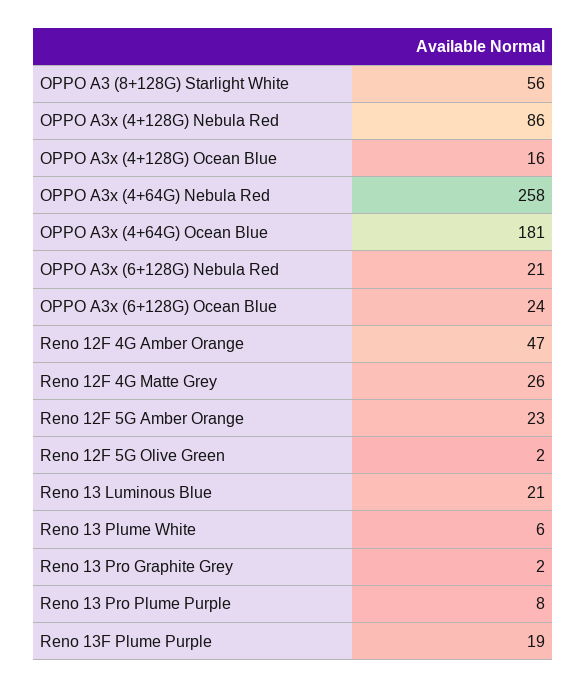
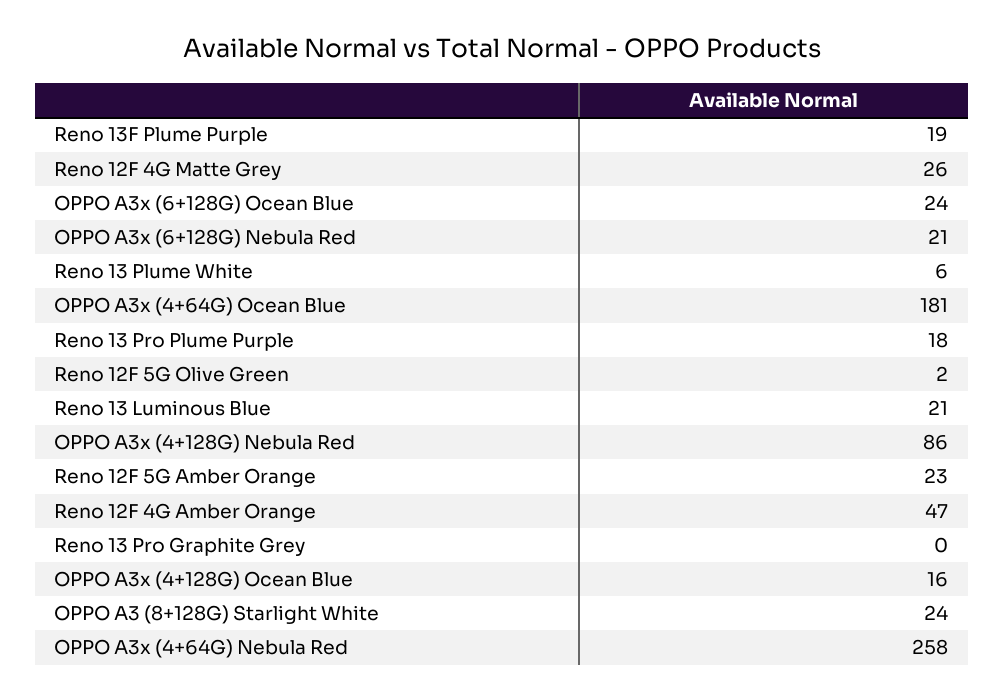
  {
-   "OPPO A3 (8+128G) Starlight White": 56,
+   "OPPO A3 (8+128G) Starlight White": 24,
    "OPPO A3x (4+128G) Nebula Red": 86,
    "OPPO A3x (4+128G) Ocean Blue": 16,
    "OPPO A3x (4+64G) Nebula Red": 258,
    "OPPO A3x (4+64G) Ocean Blue": 181,
    "OPPO A3x (6+128G) Nebula Red": 21,
    "OPPO A3x (6+128G) Ocean Blue": 24,
    "Reno 12F 4G Amber Orange": 47,
    "Reno 12F 4G Matte Grey": 26,
    "Reno 12F 5G Amber Orange": 23,
    "Reno 12F 5G Olive Green": 2,
    "Reno 13 Luminous Blue": 21,
    "Reno 13 Plume White": 6,
-   "Reno 13 Pro Graphite Grey": 2,
+   "Reno 13 Pro Graphite Grey": 0,
-   "Reno 13 Pro Plume Purple": 8,
+   "Reno 13 Pro Plume Purple": 18,
    "Reno 13F Plume Purple": 19
  }

